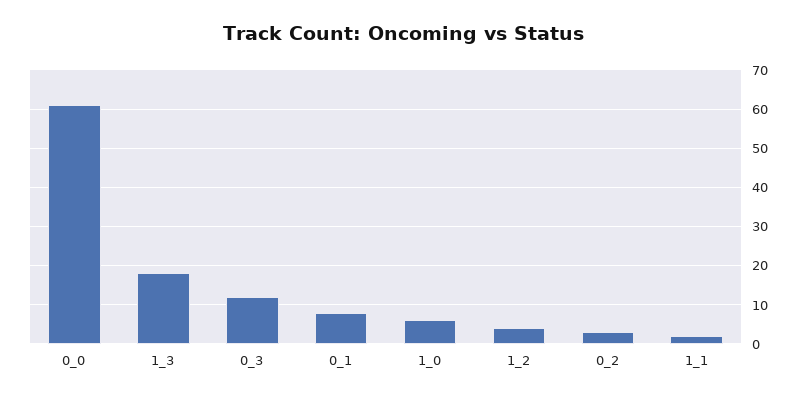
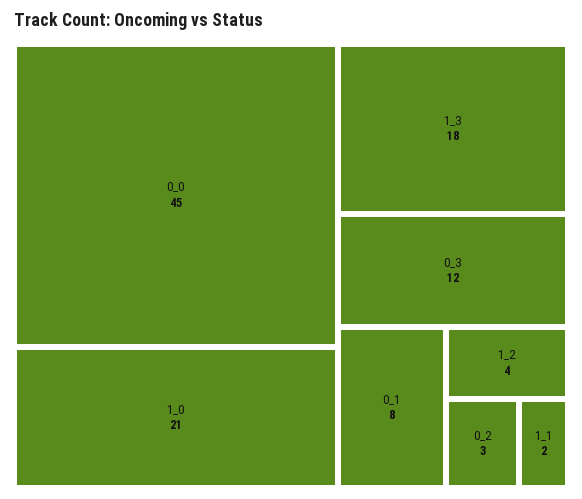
  {
-   "0_0": 60,
+   "0_0": 45,
    "1_3": 18,
    "0_3": 12,
    "0_1": 8,
-   "1_0": 5,
+   "1_0": 21,
    "1_2": 4,
    "0_2": 3,
    "1_1": 2
  }

